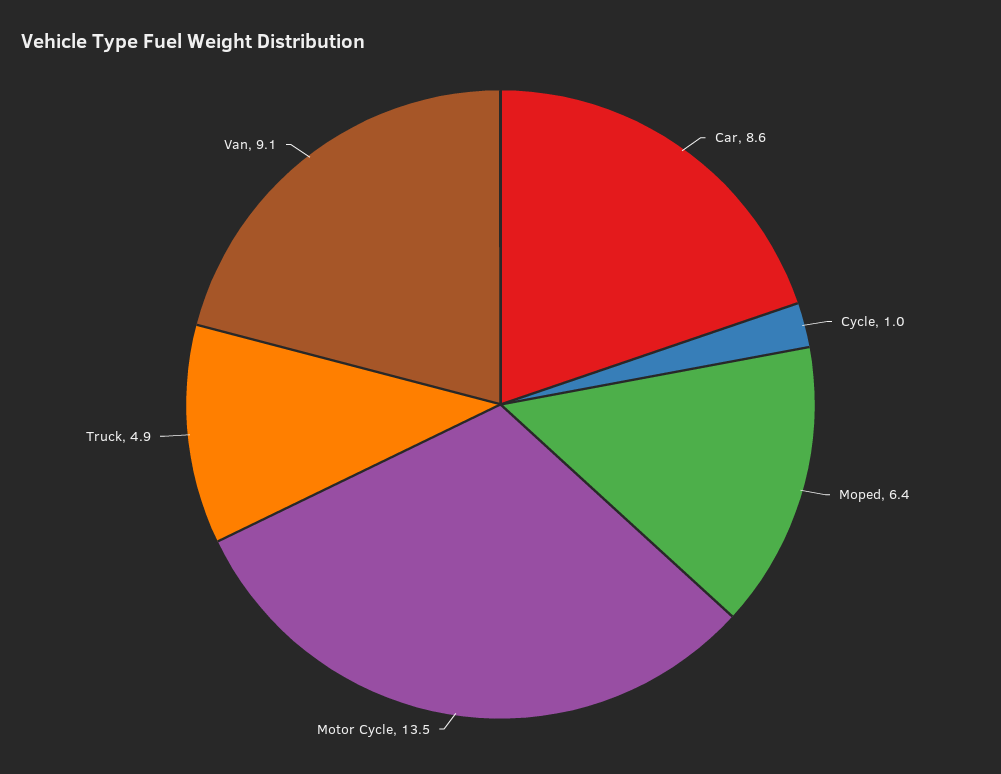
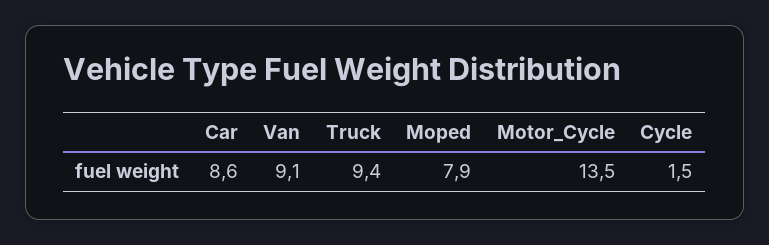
  {
    "Car": 8.6,
-   "Cycle": 1,
+   "Cycle": 1.5,
-   "Moped": 6.4,
+   "Moped": 7.9,
    "Motor Cycle": 13.5,
-   "Truck": 4.9,
+   "Truck": 9.4,
    "Van": 9.1
  }

